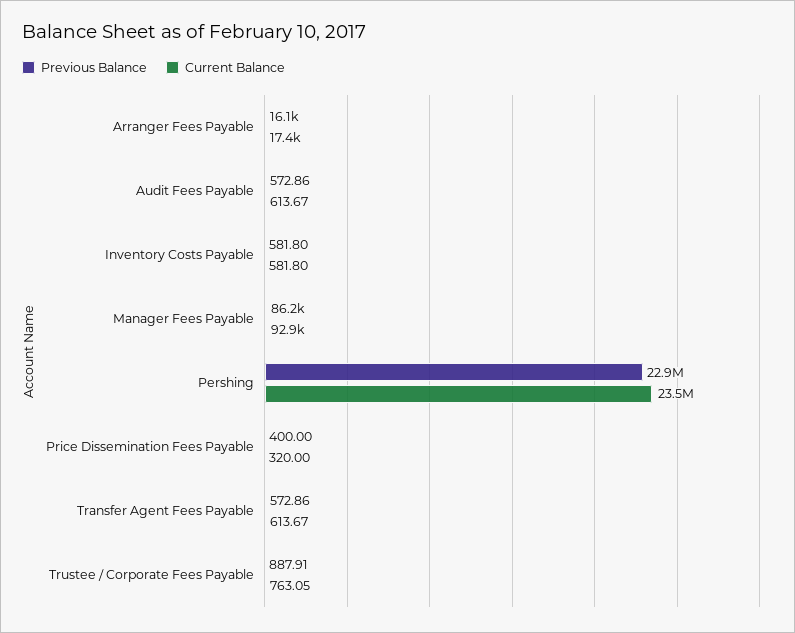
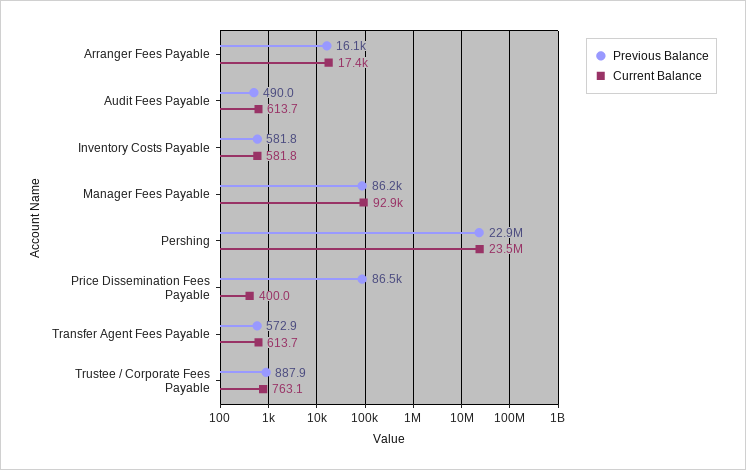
  {
    "Previous Balance": {
      "Arranger Fees Payable": 16100,
-     "Audit Fees Payable": 572.86,
+     "Audit Fees Payable": 490,
      "Inventory Costs Payable": 581.8,
      "Manager Fees Payable": 86200,
      "Pershing": 22900000,
-     "Price Dissemination Fees Payable": 400,
+     "Price Dissemination Fees Payable": 86500,
      "Transfer Agent Fees Payable": 572.86,
      "Trustee / Corporate Fees Payable": 887.91
    },
    "Current Balance": {
      "Arranger Fees Payable": 17400,
      "Audit Fees Payable": 613.67,
      "Inventory Costs Payable": 581.8,
      "Manager Fees Payable": 92900,
      "Pershing": 23500000,
-     "Price Dissemination Fees Payable": 320,
+     "Price Dissemination Fees Payable": 400,
      "Transfer Agent Fees Payable": 613.67,
      "Trustee / Corporate Fees Payable": 763.05
    }
  }

